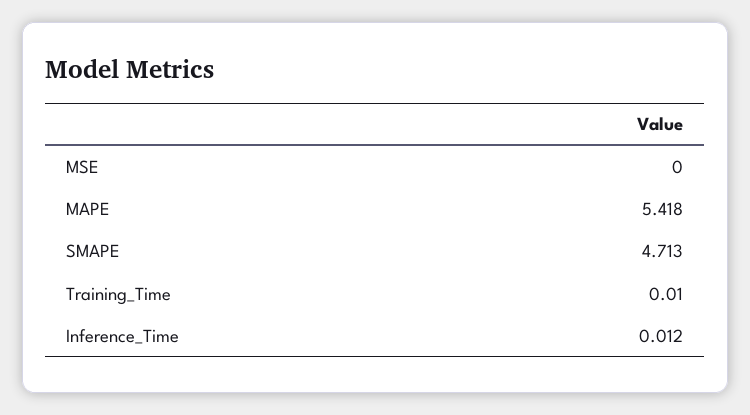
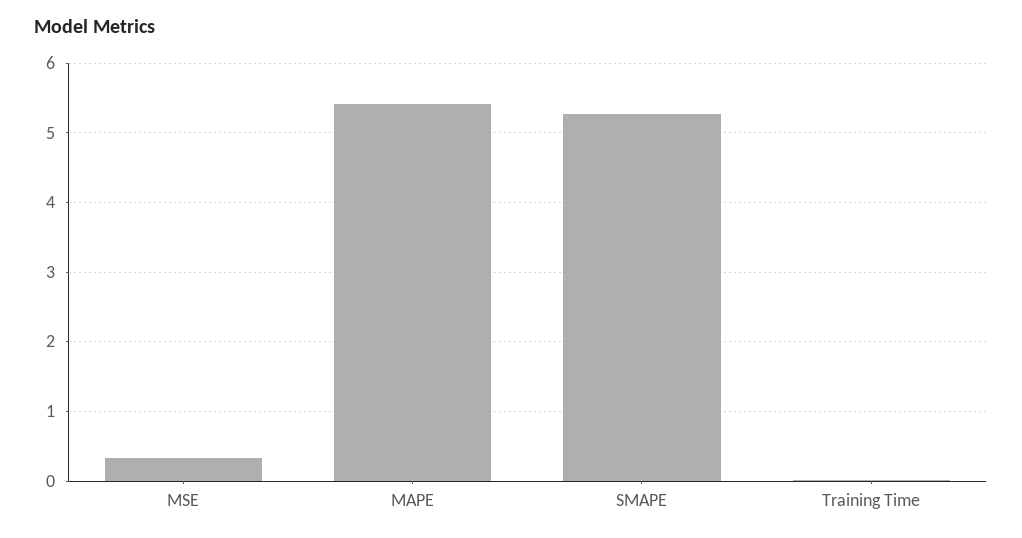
  {
-   "MSE": 0,
+   "MSE": 0.3,
    "MAPE": 5.418,
-   "SMAPE": 4.713,
+   "SMAPE": 5.3,
-   "Training_Time": 0.01,
+   "Training_Time": 0.01
-   "Inference_Time": 0.012
  }

